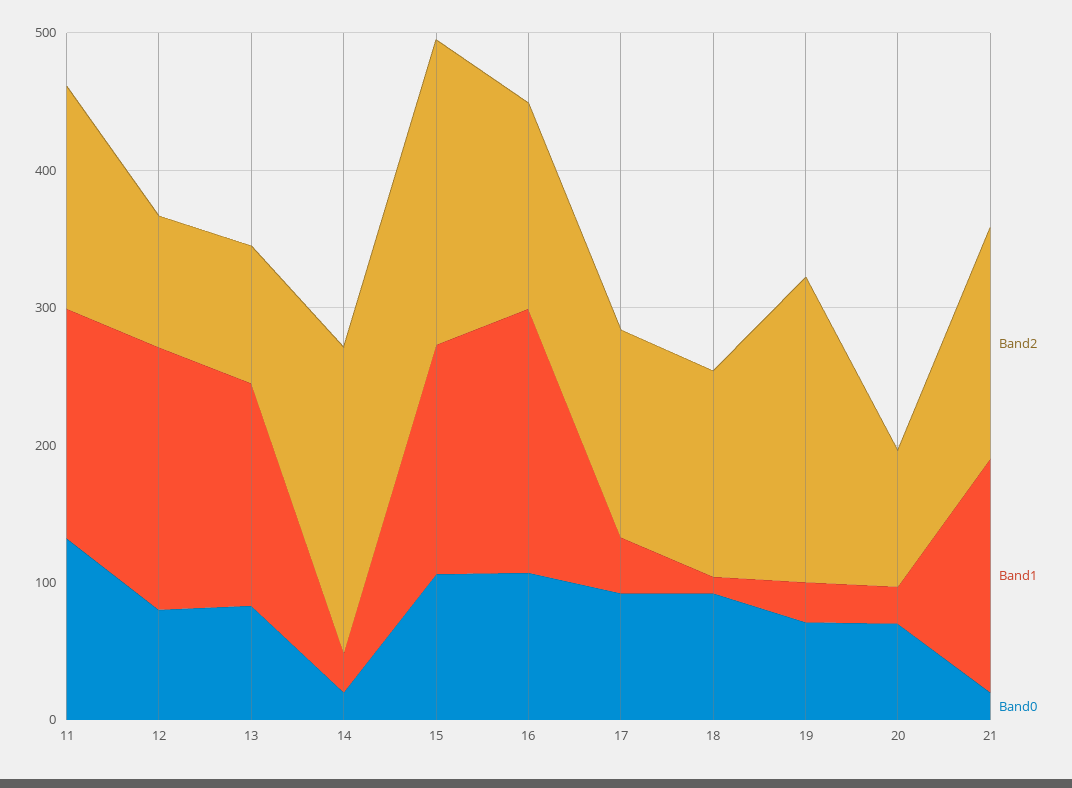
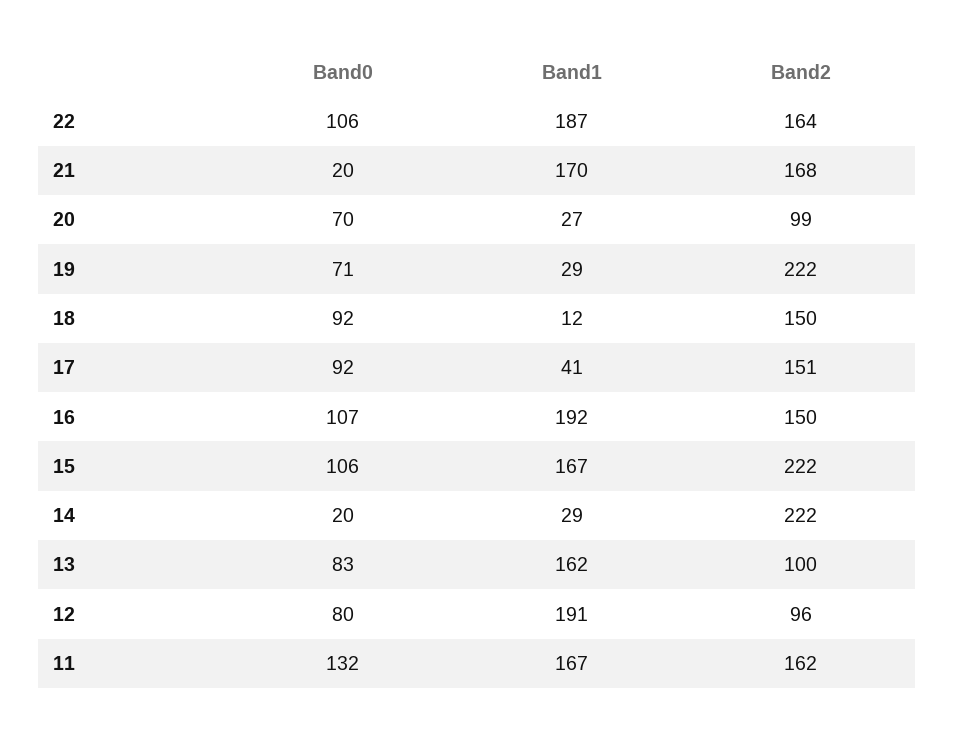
  {
    "Band2": {
      "11": 162,
      "12": 96,
      "13": 100,
      "14": 222,
      "15": 222,
      "16": 150,
      "17": 151,
      "18": 150,
      "19": 222,
      "20": 99,
-     "21": 168
+     "21": 168,
+     "22": 164
    },
    "Band1": {
      "11": 167,
      "12": 191,
      "13": 162,
      "14": 29,
      "15": 167,
      "16": 192,
      "17": 41,
      "18": 12,
      "19": 29,
      "20": 27,
-     "21": 170
+     "21": 170,
+     "22": 187
    },
    "Band0": {
      "11": 132,
      "12": 80,
      "13": 83,
      "14": 20,
      "15": 106,
      "16": 107,
      "17": 92,
      "18": 92,
      "19": 71,
      "20": 70,
-     "21": 20
+     "21": 20,
+     "22": 106
    }
  }

